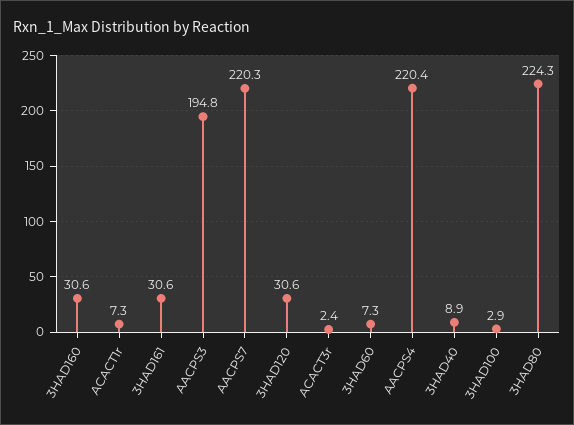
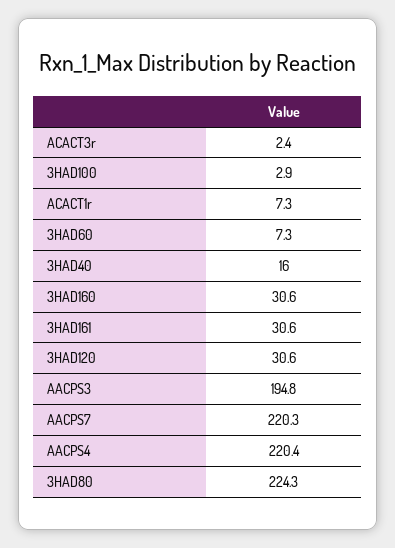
  {
    "3HAD160": 30.6,
    "ACACT1r": 7.3,
    "3HAD161": 30.6,
    "AACPS3": 194.8,
    "AACPS7": 220.3,
    "3HAD120": 30.6,
    "ACACT3r": 2.4,
    "3HAD60": 7.3,
    "AACPS4": 220.4,
-   "3HAD40": 8.9,
+   "3HAD40": 16,
    "3HAD100": 2.9,
    "3HAD80": 224.3
  }

